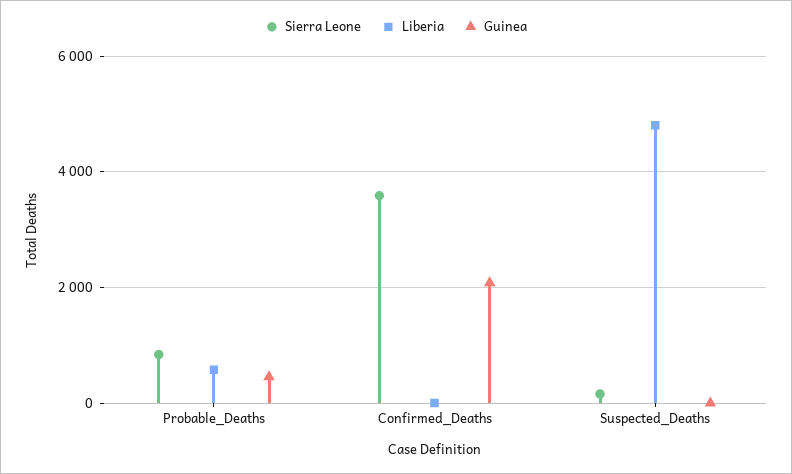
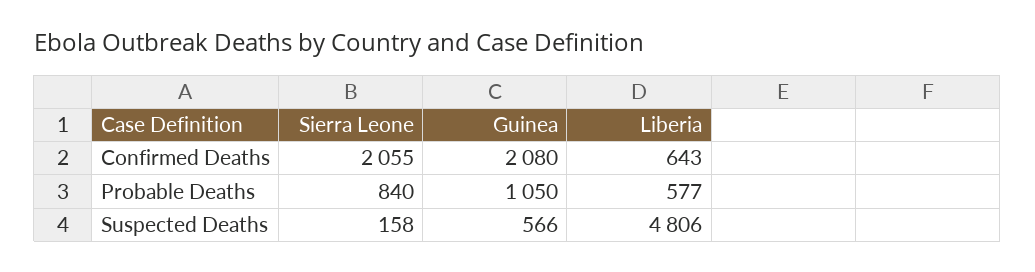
  {
    "Sierra Leone": {
      "Probable_Deaths": 840,
-     "Confirmed_Deaths": 3600,
+     "Confirmed_Deaths": 2055,
      "Suspected_Deaths": 158
    },
    "Liberia": {
      "Probable_Deaths": 577,
-     "Confirmed_Deaths": 0,
+     "Confirmed_Deaths": 643,
      "Suspected_Deaths": 4806
    },
    "Guinea": {
-     "Probable_Deaths": 400,
+     "Probable_Deaths": 1050,
      "Confirmed_Deaths": 2080,
-     "Suspected_Deaths": 0
+     "Suspected_Deaths": 566
    }
  }

